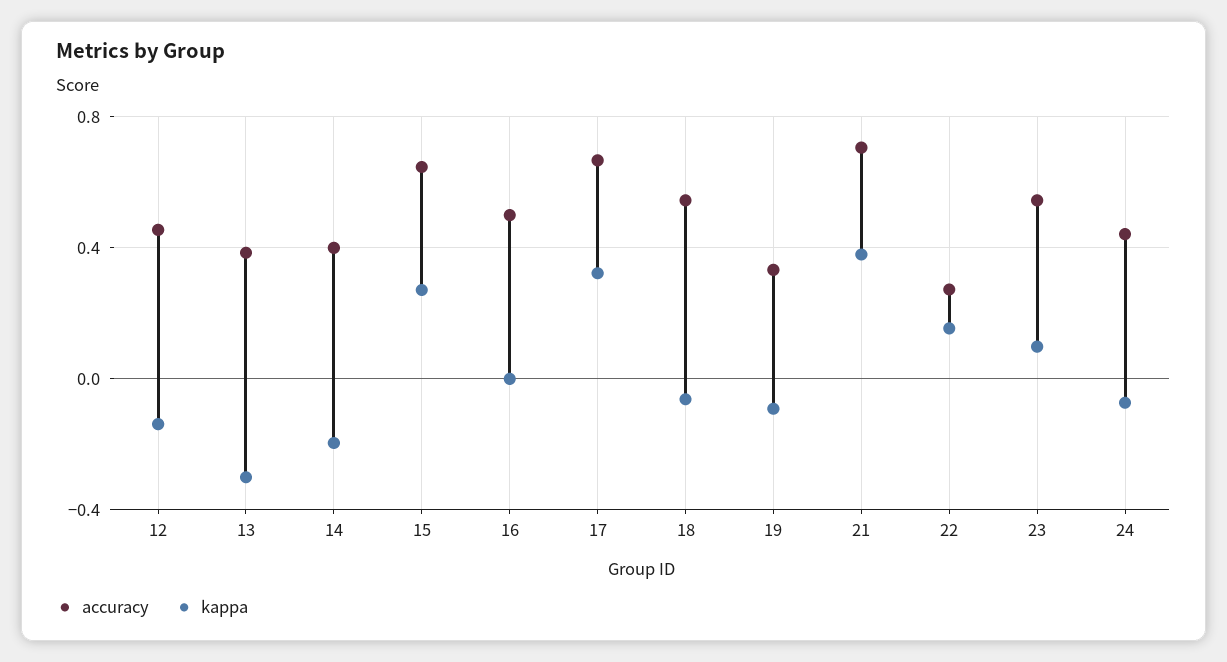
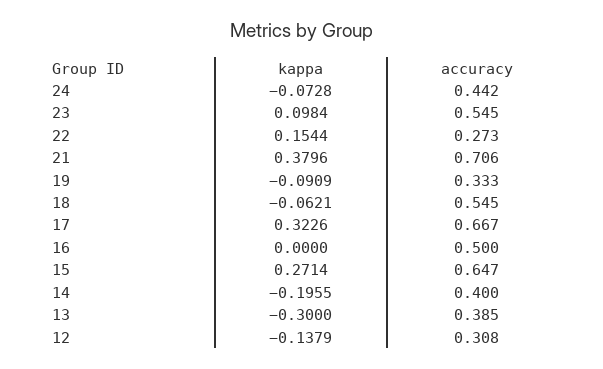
  {
    "accuracy": {
-     "12": 0.45,
+     "12": 0.308,
      "13": 0.385,
      "14": 0.4,
      "15": 0.647,
      "16": 0.5,
      "17": 0.667,
      "18": 0.545,
      "19": 0.333,
      "21": 0.706,
      "22": 0.273,
      "23": 0.545,
      "24": 0.442
    },
    "kappa": {
      "12": -0.1379,
      "13": -0.3,
      "14": -0.1955,
      "15": 0.2714,
      "16": 0,
      "17": 0.3226,
      "18": -0.0621,
      "19": -0.0909,
      "21": 0.3796,
      "22": 0.1544,
      "23": 0.0984,
      "24": -0.0728
    }
  }

